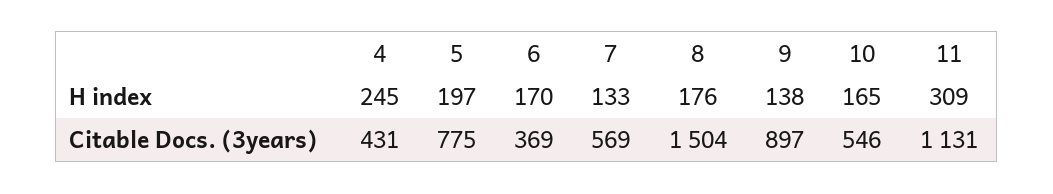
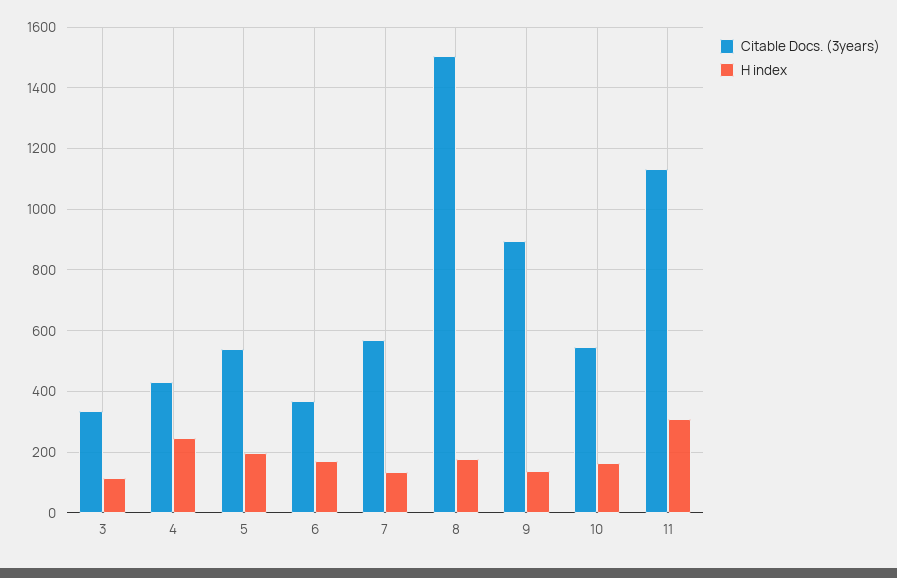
  {
    "H index": {
      "4": 245,
      "5": 197,
      "6": 170,
      "7": 133,
      "8": 176,
      "9": 138,
      "10": 165,
-     "11": 309
+     "11": 309,
+     "3": 120
    },
    "Citable Docs. (3years)": {
      "4": 431,
-     "5": 775,
+     "5": 540,
      "6": 369,
      "7": 569,
      "8": 1504,
      "9": 897,
      "10": 546,
-     "11": 1131
+     "11": 1131,
+     "3": 340
    }
  }

